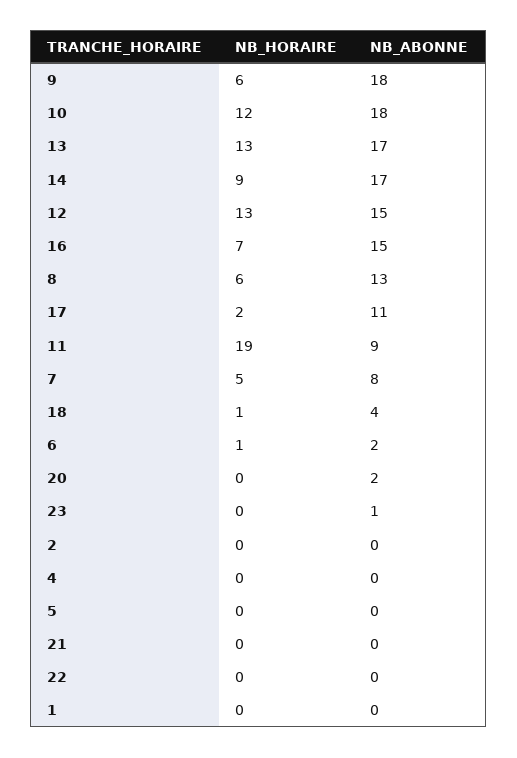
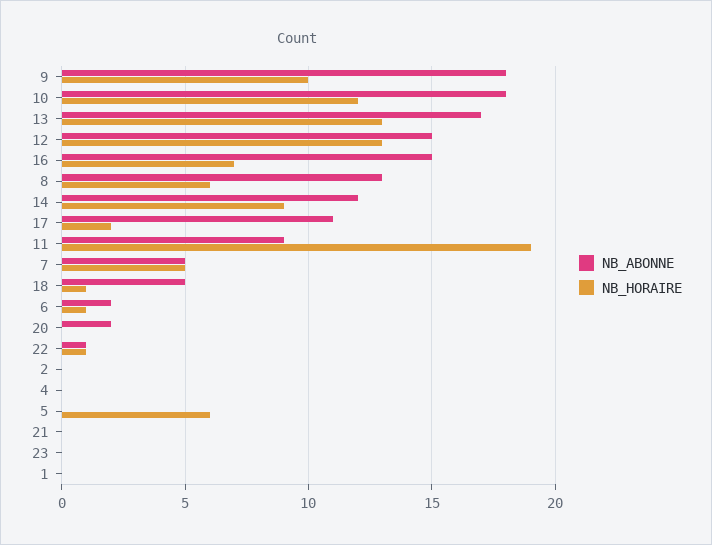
  {
    "NB_HORAIRE": {
-     "9": 6,
+     "9": 10,
      "10": 12,
      "13": 13,
      "14": 9,
      "12": 13,
      "16": 7,
      "8": 6,
      "17": 2,
      "11": 19,
      "7": 5,
      "18": 1,
      "6": 1,
      "20": 0,
      "23": 0,
      "2": 0,
      "4": 0,
-     "5": 0,
+     "5": 6,
      "21": 0,
-     "22": 0,
+     "22": 1,
      "1": 0
    },
    "NB_ABONNE": {
      "9": 18,
      "10": 18,
      "13": 17,
-     "14": 17,
+     "14": 12,
      "12": 15,
      "16": 15,
      "8": 13,
      "17": 11,
      "11": 9,
-     "7": 8,
+     "7": 5,
-     "18": 4,
+     "18": 5,
      "6": 2,
      "20": 2,
-     "23": 1,
+     "23": 0,
      "2": 0,
      "4": 0,
      "5": 0,
      "21": 0,
-     "22": 0,
+     "22": 1,
      "1": 0
    }
  }

